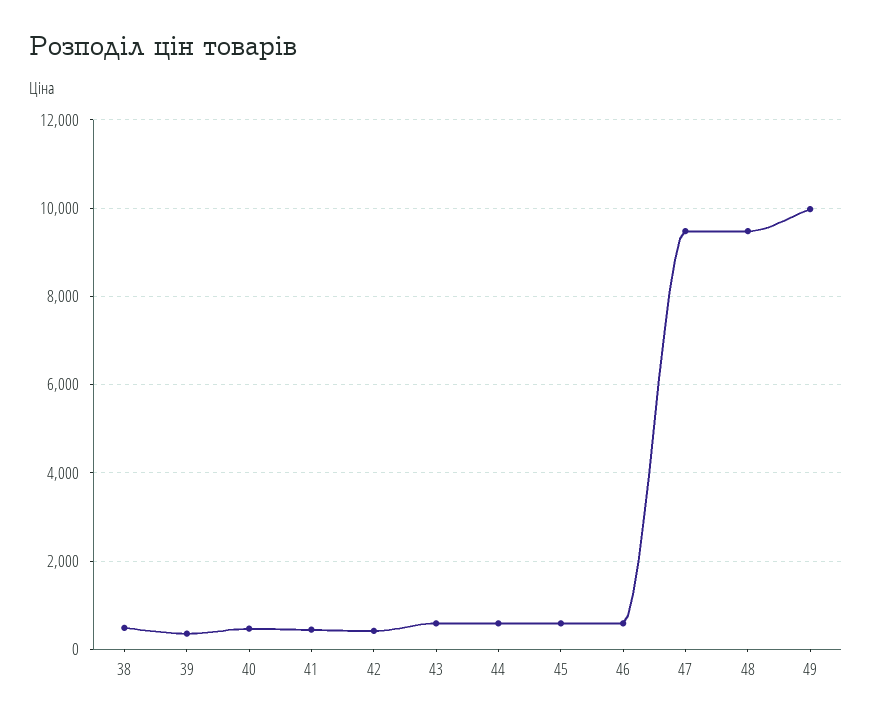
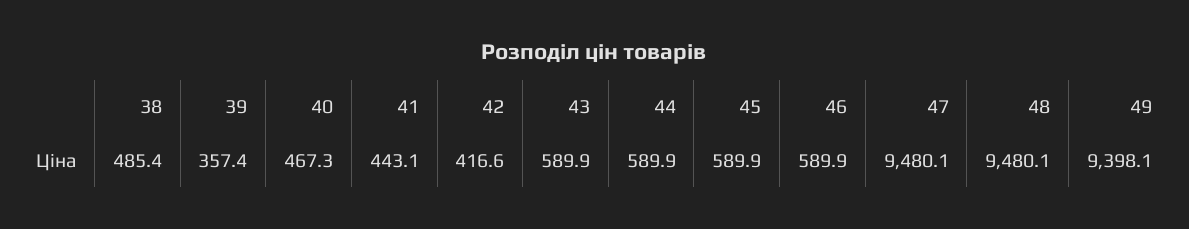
  {
    "38": 485.4,
    "39": 357.4,
    "40": 467.3,
    "41": 443.1,
    "42": 416.6,
    "43": 589.9,
    "44": 589.9,
    "45": 589.9,
    "46": 589.9,
    "47": 9480.1,
    "48": 9480.1,
-   "49": 10000
+   "49": 9398.1
  }

